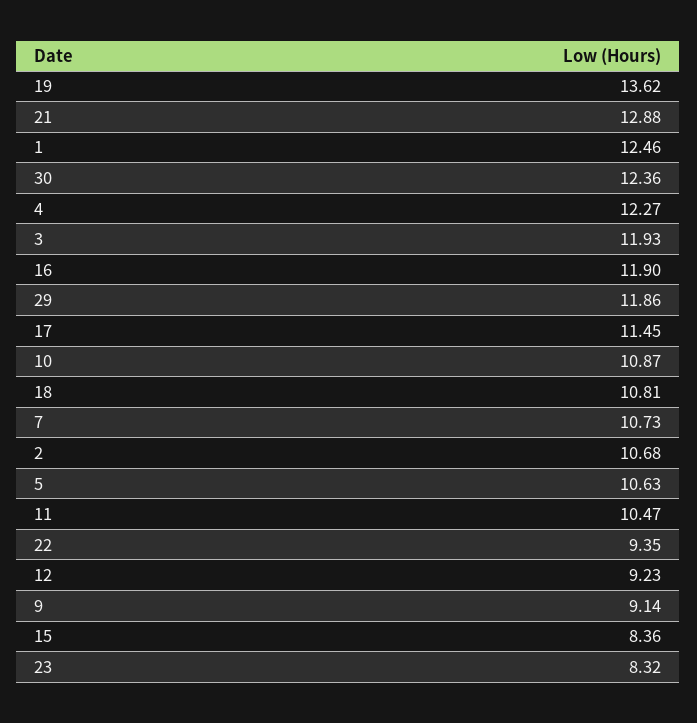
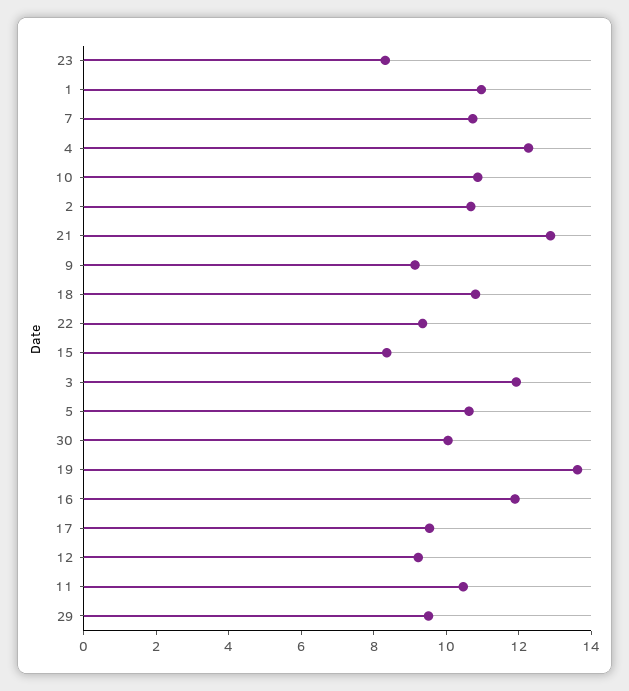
  {
    "19": 13.62,
    "21": 12.88,
-   "1": 12.46,
+   "1": 11,
-   "30": 12.36,
+   "30": 10,
    "4": 12.27,
    "3": 11.93,
    "16": 11.9,
-   "29": 11.86,
+   "29": 9.5,
-   "17": 11.45,
+   "17": 9.5,
    "10": 10.87,
    "18": 10.81,
    "7": 10.73,
    "2": 10.68,
    "5": 10.63,
    "11": 10.47,
    "22": 9.35,
    "12": 9.23,
    "9": 9.14,
    "15": 8.36,
    "23": 8.32
  }

